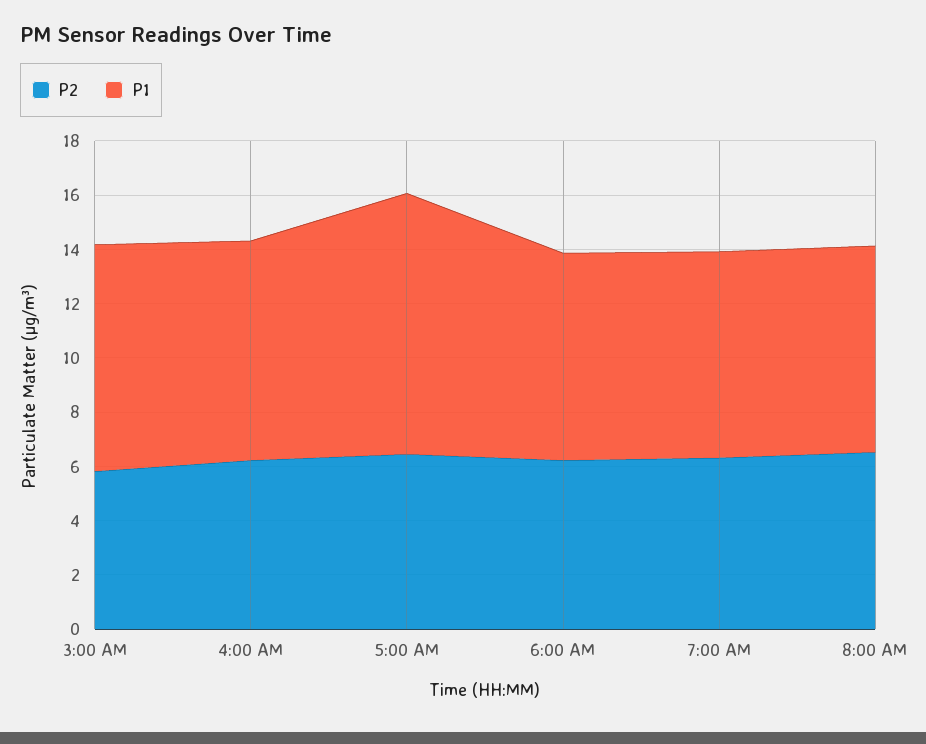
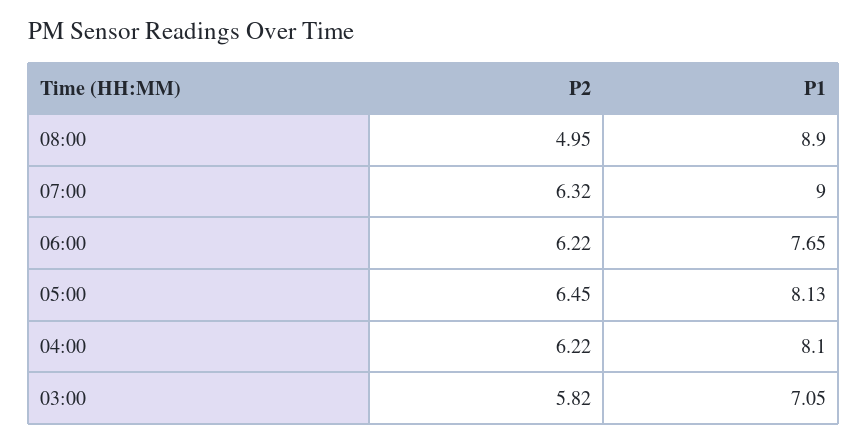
  {
    "P2": {
      "3:00 AM": 5.82,
      "4:00 AM": 6.22,
      "5:00 AM": 6.45,
      "6:00 AM": 6.22,
      "7:00 AM": 6.32,
-     "8:00 AM": 6.5
+     "8:00 AM": 4.95
    },
    "P1": {
-     "3:00 AM": 8.5,
+     "3:00 AM": 7.05,
      "4:00 AM": 8.1,
-     "5:00 AM": 9.5,
+     "5:00 AM": 8.13,
      "6:00 AM": 7.65,
-     "7:00 AM": 7.5,
+     "7:00 AM": 9,
-     "8:00 AM": 7.5
+     "8:00 AM": 8.9
    }
  }

